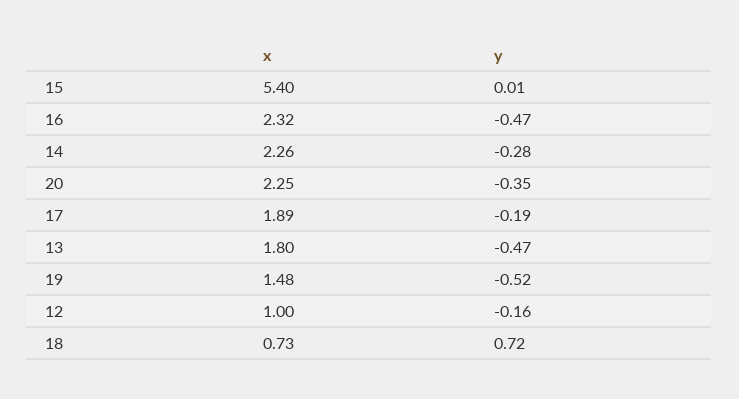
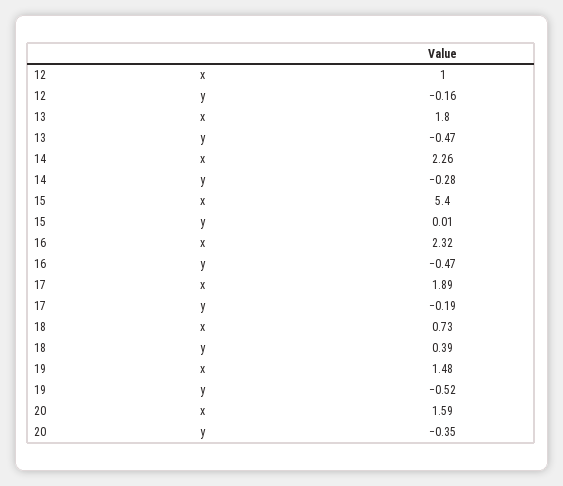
  {
    "x": {
      "15": 5.4,
      "16": 2.32,
      "14": 2.26,
-     "20": 2.25,
+     "20": 1.59,
      "17": 1.89,
      "13": 1.8,
      "19": 1.48,
      "12": 1,
      "18": 0.73
    },
    "y": {
      "15": 0.01,
      "16": -0.47,
      "14": -0.28,
      "20": -0.35,
      "17": -0.19,
      "13": -0.47,
      "19": -0.52,
      "12": -0.16,
-     "18": 0.72
+     "18": 0.39
    }
  }

